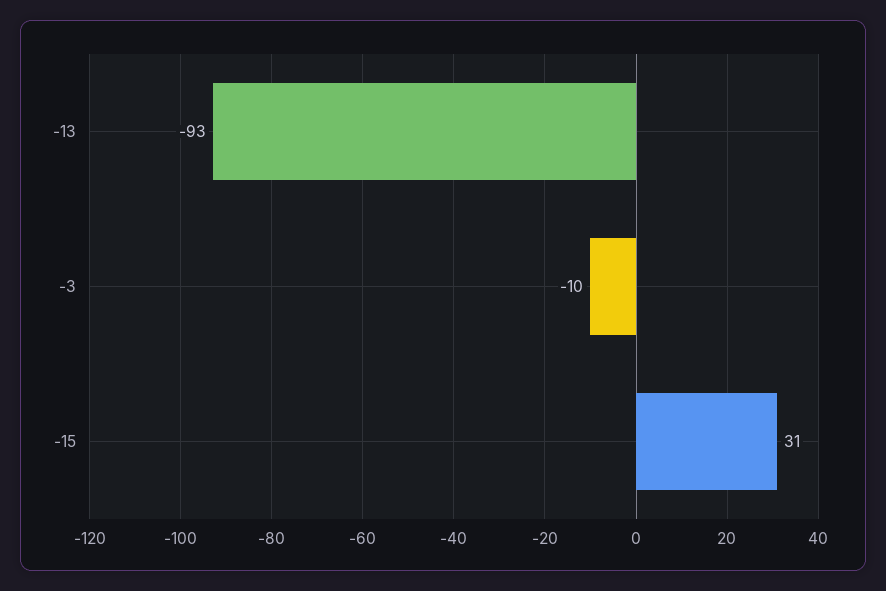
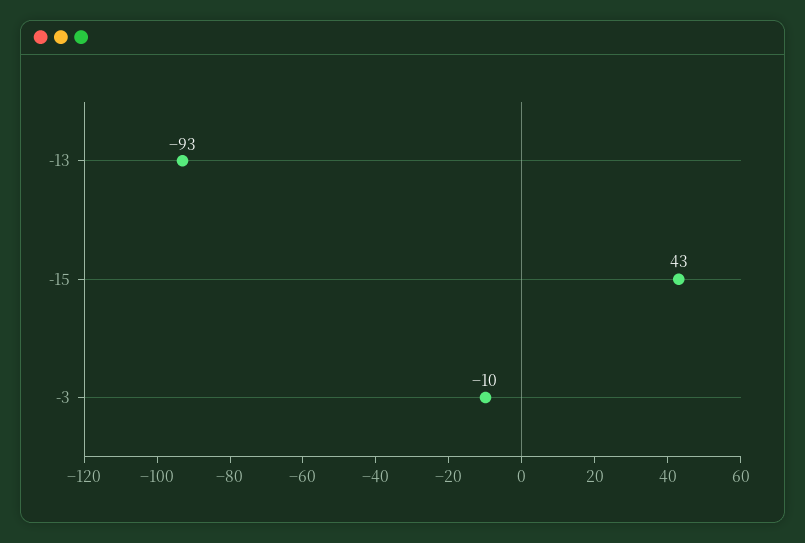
  {
    "-13": -93,
    "-3": -10,
-   "-15": 31
+   "-15": 43
  }

